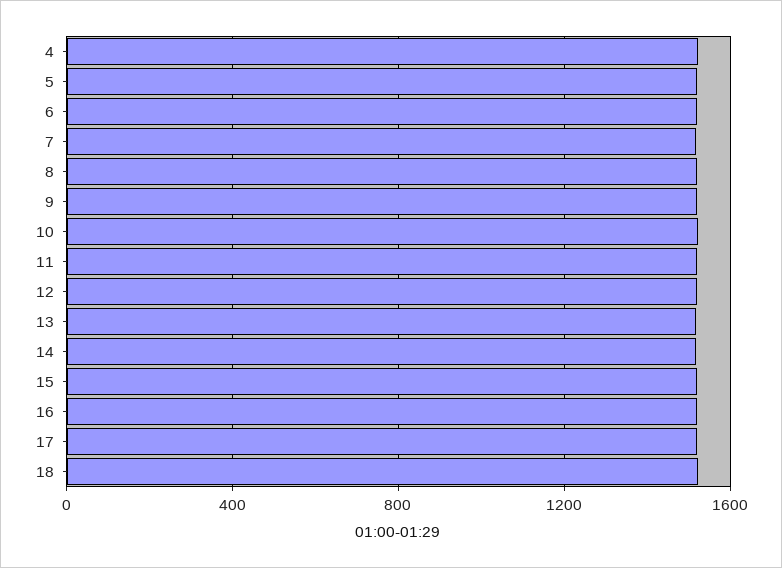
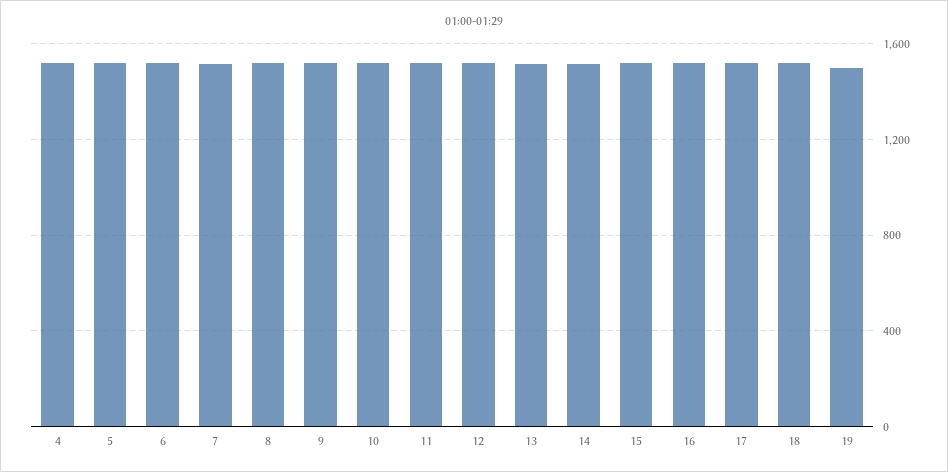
  {
    "4": 1500,
    "5": 1500,
    "6": 1500,
    "7": 1500,
    "8": 1500,
    "9": 1500,
    "10": 1500,
    "11": 1500,
    "12": 1500,
    "13": 1500,
    "14": 1500,
    "15": 1500,
    "16": 1500,
    "17": 1500,
-   "18": 1500
+   "18": 1500,
+   "19": 1500
  }

